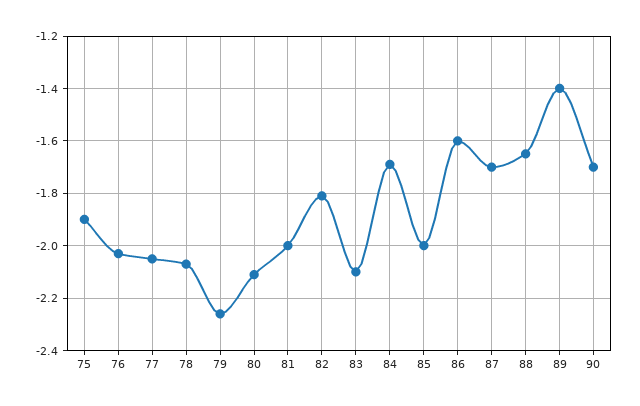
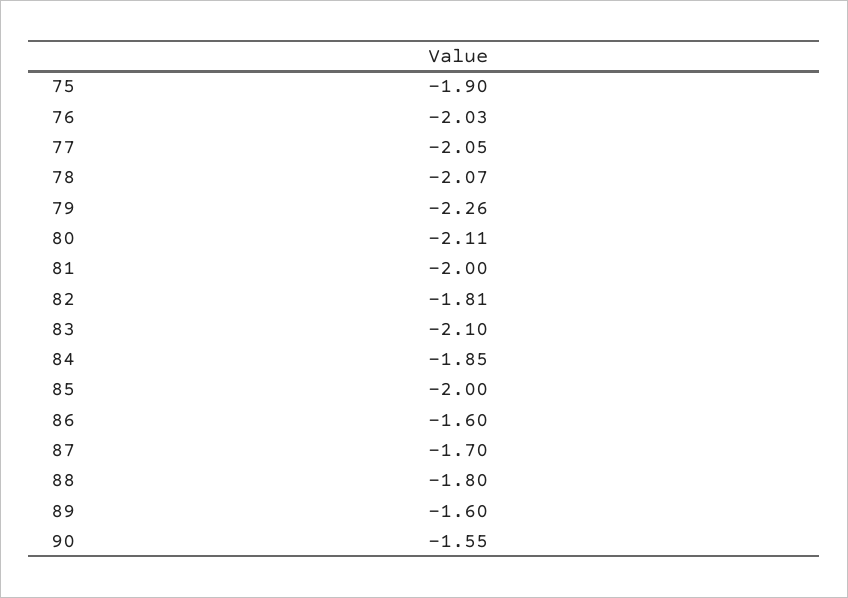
  {
    "75": -1.9,
    "76": -2.03,
    "77": -2.05,
    "78": -2.07,
    "79": -2.26,
    "80": -2.11,
    "81": -2,
    "82": -1.81,
    "83": -2.1,
-   "84": -1.7,
+   "84": -1.85,
    "85": -2,
    "86": -1.6,
    "87": -1.7,
-   "88": -1.65,
+   "88": -1.8,
-   "89": -1.4,
+   "89": -1.6,
-   "90": -1.7
+   "90": -1.55
  }

